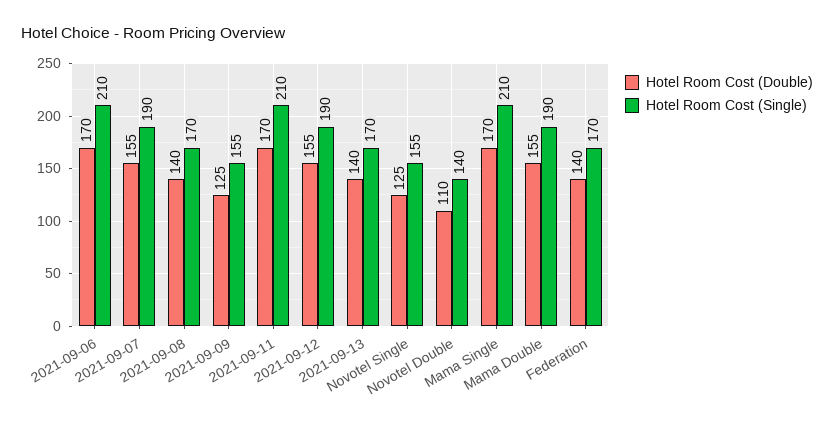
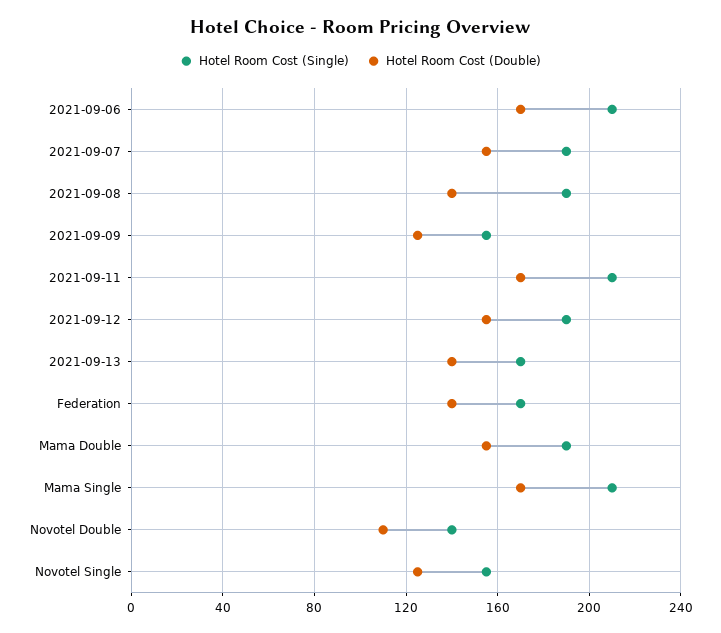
  {
    "Hotel Room Cost (Double)": {
      "2021-09-06": 170,
      "2021-09-07": 155,
      "2021-09-08": 140,
      "2021-09-09": 125,
      "2021-09-11": 170,
      "2021-09-12": 155,
      "2021-09-13": 140,
      "Novotel Single": 125,
      "Novotel Double": 110,
      "Mama Single": 170,
      "Mama Double": 155,
      "Federation": 140
    },
    "Hotel Room Cost (Single)": {
      "2021-09-06": 210,
      "2021-09-07": 190,
-     "2021-09-08": 170,
+     "2021-09-08": 190,
      "2021-09-09": 155,
      "2021-09-11": 210,
      "2021-09-12": 190,
      "2021-09-13": 170,
      "Novotel Single": 155,
      "Novotel Double": 140,
      "Mama Single": 210,
      "Mama Double": 190,
      "Federation": 170
    }
  }

